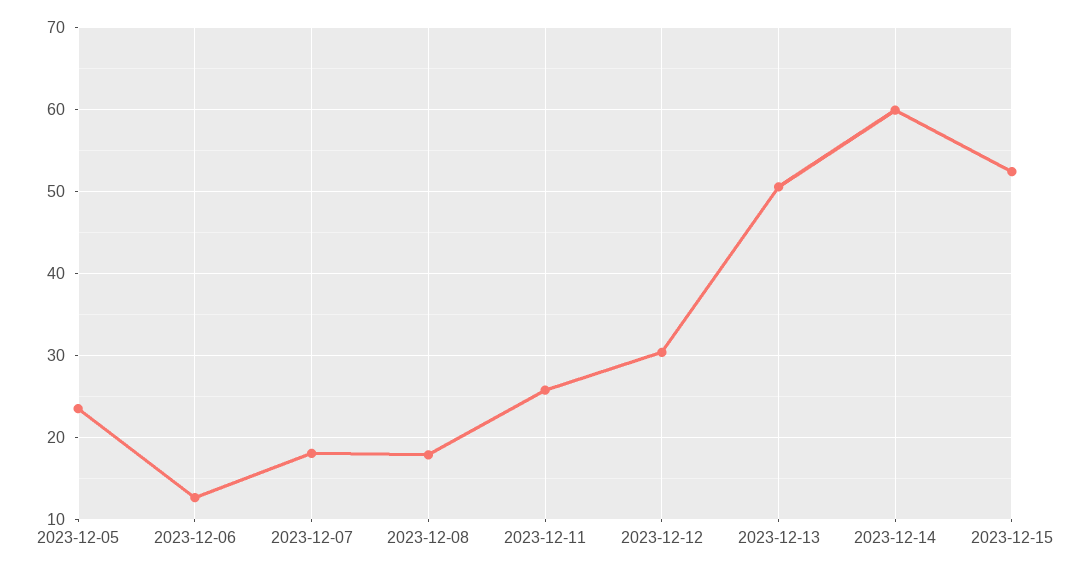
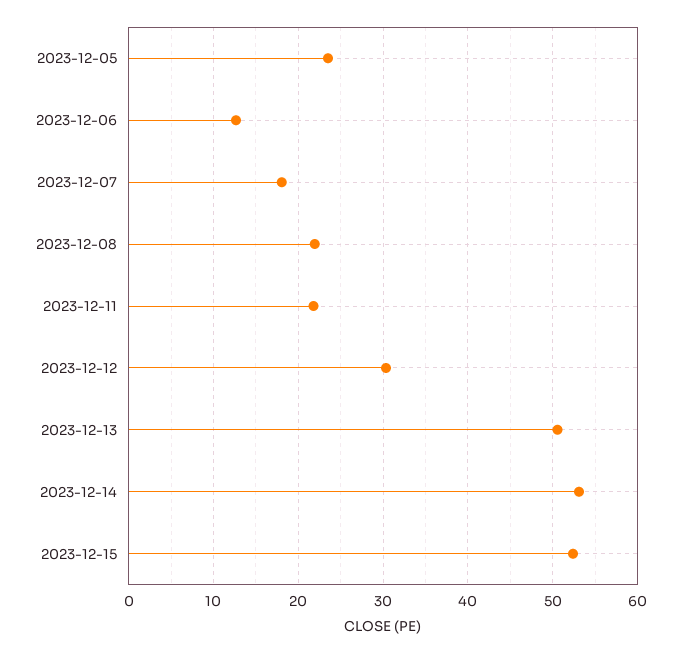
  {
    "2023-12-05": 24,
    "2023-12-06": 13,
    "2023-12-07": 18,
-   "2023-12-08": 18,
+   "2023-12-08": 22,
-   "2023-12-11": 26,
+   "2023-12-11": 22,
    "2023-12-12": 30,
    "2023-12-13": 51,
-   "2023-12-14": 60,
+   "2023-12-14": 53,
    "2023-12-15": 52
  }

